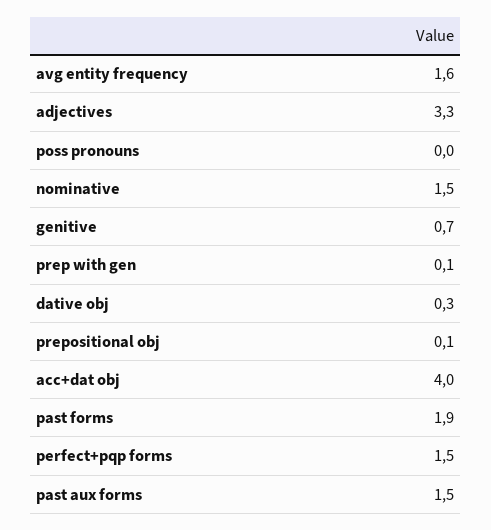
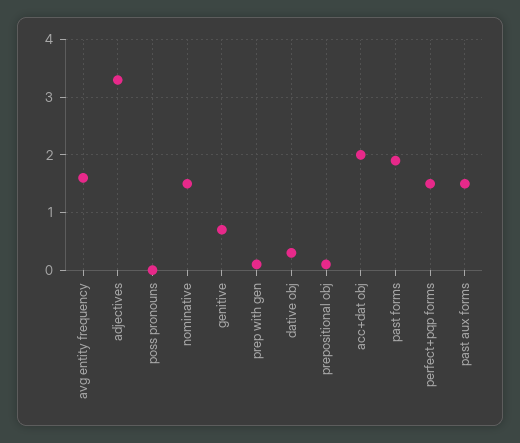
  {
    "avg entity frequency": 1.6,
    "adjectives": 3.3,
    "poss pronouns": 0,
    "nominative": 1.5,
    "genitive": 0.7,
    "prep with gen": 0.1,
    "dative obj": 0.3,
    "prepositional obj": 0.1,
-   "acc+dat obj": 4,
+   "acc+dat obj": 2,
    "past forms": 1.9,
    "perfect+pqp forms": 1.5,
    "past aux forms": 1.5
  }

